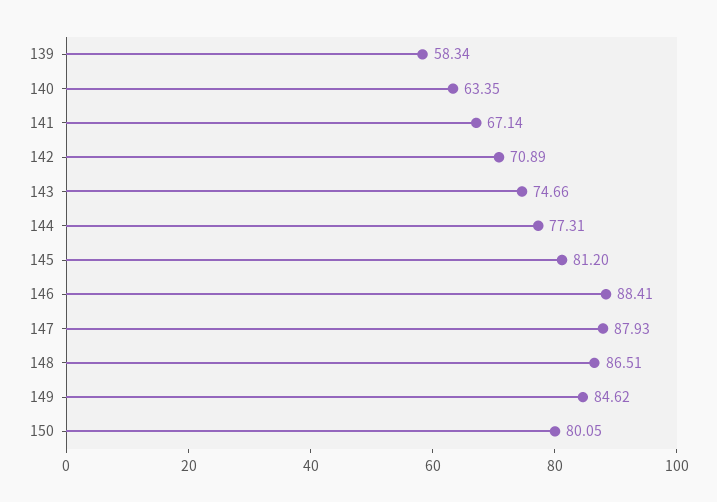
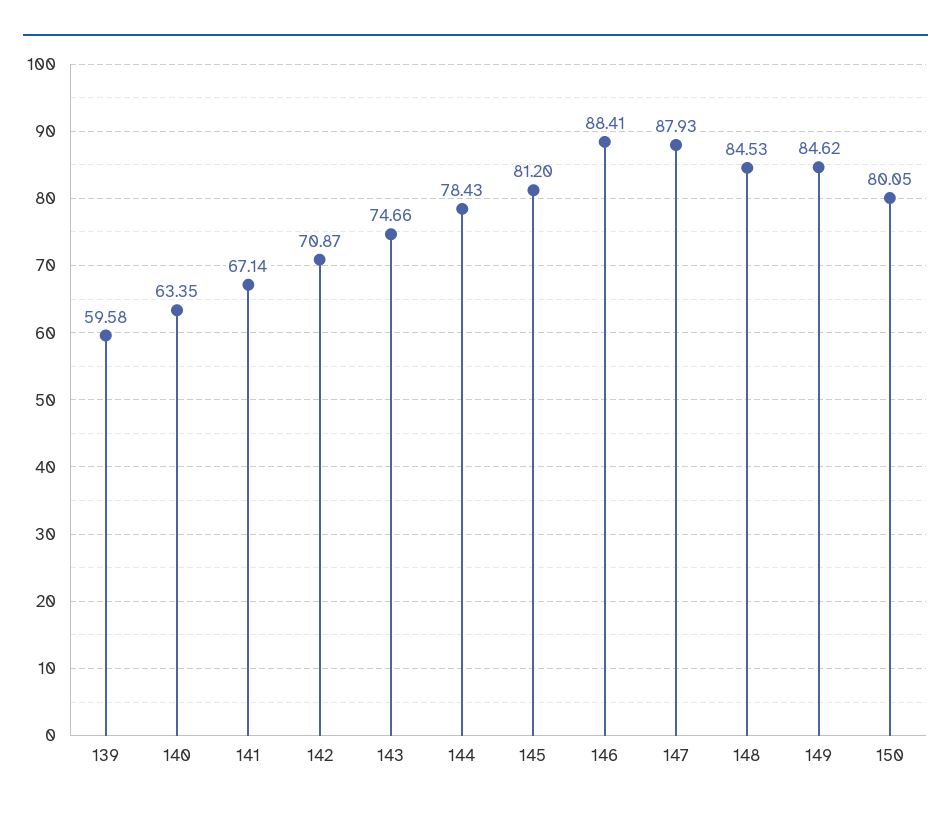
  {
-   "139": 58.34,
+   "139": 59.58,
    "140": 63.35,
    "141": 67.14,
-   "142": 70.89,
+   "142": 70.87,
    "143": 74.66,
-   "144": 77.31,
+   "144": 78.43,
    "145": 81.2,
    "146": 88.41,
    "147": 87.93,
-   "148": 86.51,
+   "148": 84.53,
    "149": 84.62,
    "150": 80.05
  }

